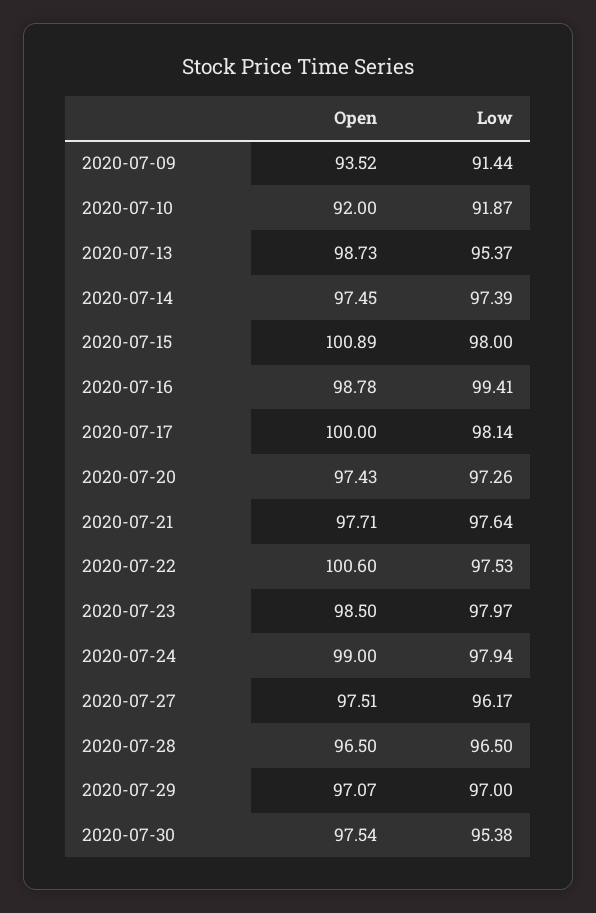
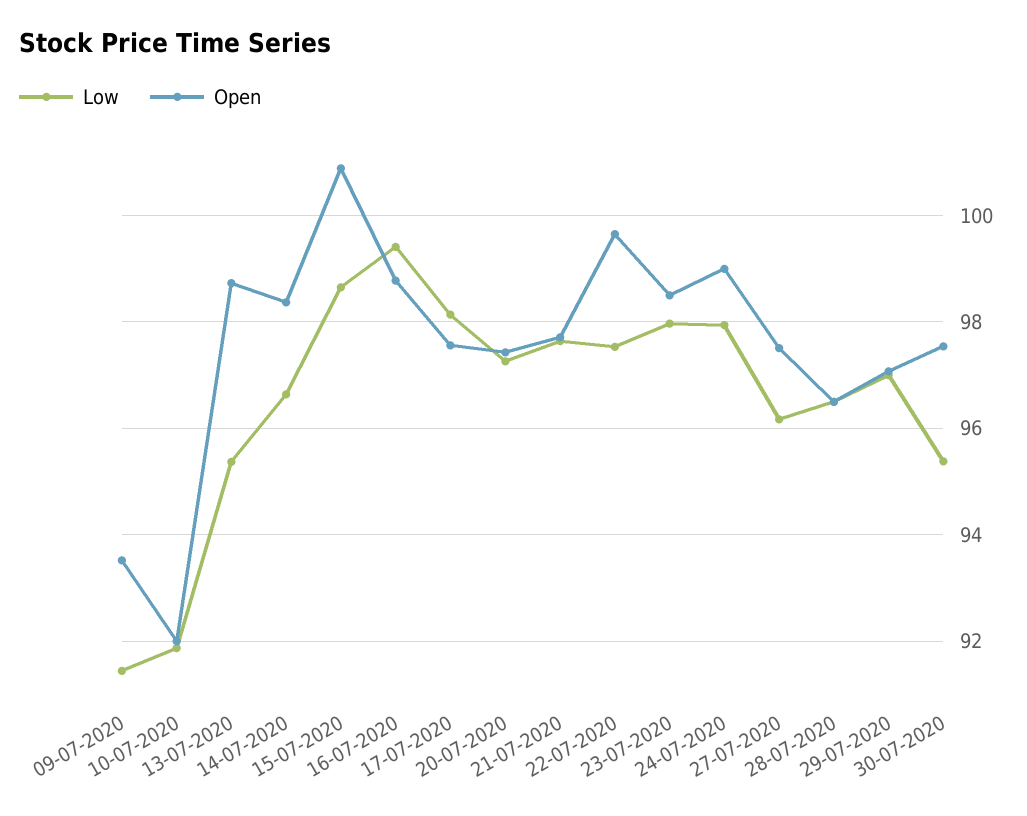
  {
    "Open": {
      "2020-07-09": 93.52,
      "2020-07-10": 92,
      "2020-07-13": 98.73,
-     "2020-07-14": 97.45,
+     "2020-07-14": 98.4,
      "2020-07-15": 100.89,
      "2020-07-16": 98.78,
-     "2020-07-17": 100,
+     "2020-07-17": 97.6,
      "2020-07-20": 97.43,
      "2020-07-21": 97.71,
-     "2020-07-22": 100.6,
+     "2020-07-22": 99.6,
      "2020-07-23": 98.5,
      "2020-07-24": 99,
      "2020-07-27": 97.51,
      "2020-07-28": 96.5,
      "2020-07-29": 97.07,
      "2020-07-30": 97.54
    },
    "Low": {
      "2020-07-09": 91.44,
      "2020-07-10": 91.87,
      "2020-07-13": 95.37,
-     "2020-07-14": 97.39,
+     "2020-07-14": 96.6,
-     "2020-07-15": 98,
+     "2020-07-15": 98.6,
      "2020-07-16": 99.41,
      "2020-07-17": 98.14,
      "2020-07-20": 97.26,
      "2020-07-21": 97.64,
      "2020-07-22": 97.53,
      "2020-07-23": 97.97,
      "2020-07-24": 97.94,
      "2020-07-27": 96.17,
      "2020-07-28": 96.5,
      "2020-07-29": 97,
      "2020-07-30": 95.38
    }
  }

